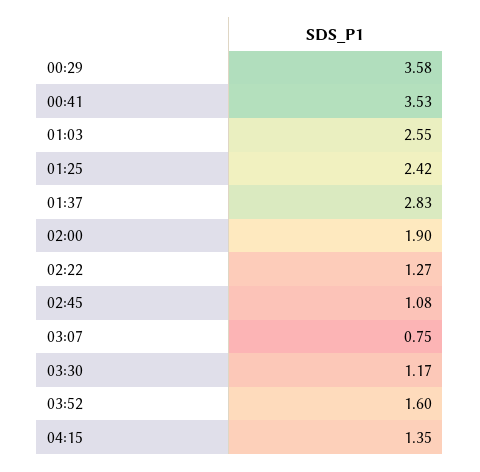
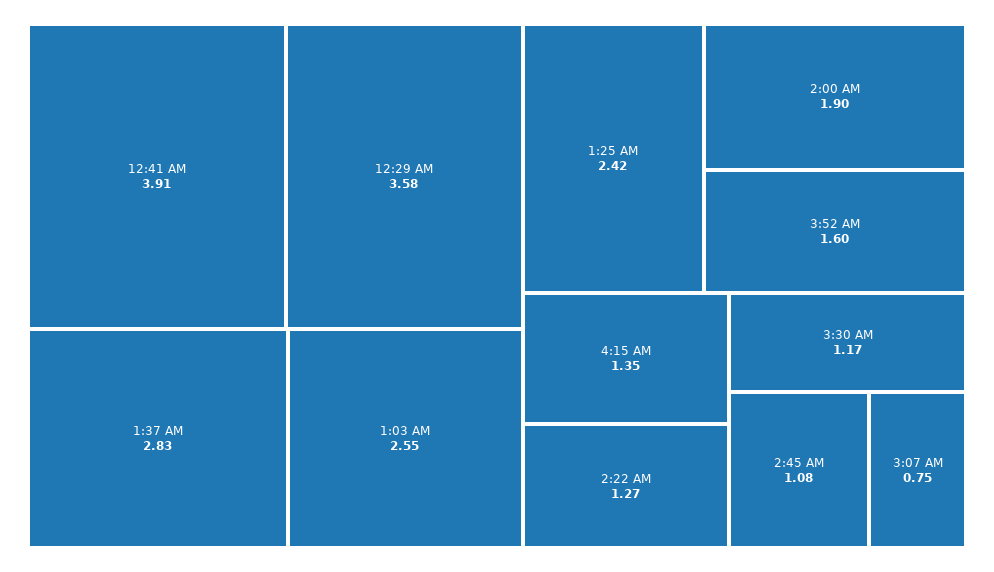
  {
    "00:29": 3.58,
-   "00:41": 3.53,
+   "00:41": 3.91,
    "01:03": 2.55,
    "01:25": 2.42,
    "01:37": 2.83,
    "02:00": 1.9,
    "02:22": 1.27,
    "02:45": 1.08,
    "03:07": 0.75,
    "03:30": 1.17,
    "03:52": 1.6,
    "04:15": 1.35
  }

